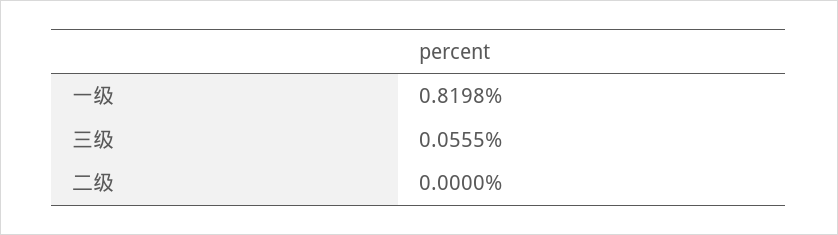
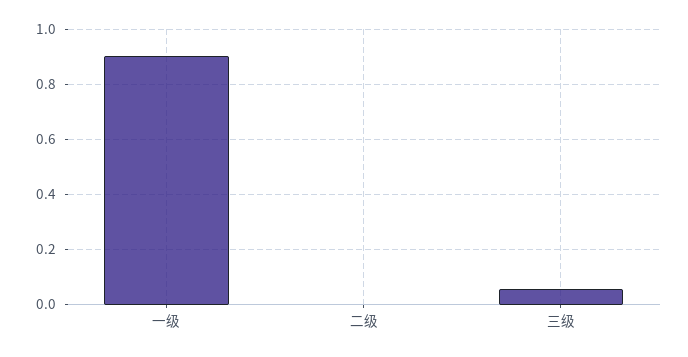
  {
-   "一级": 0.8198,
+   "一级": 0.9,
    "三级": 0.0555,
    "二级": 0
  }

